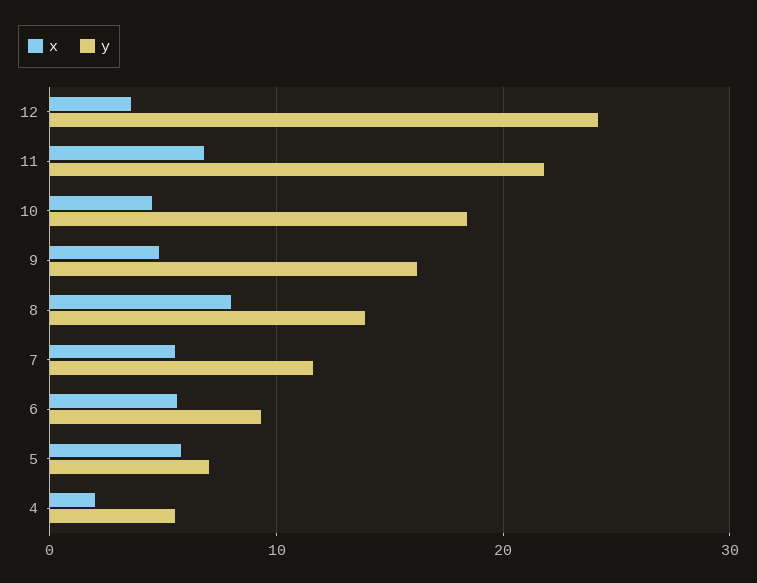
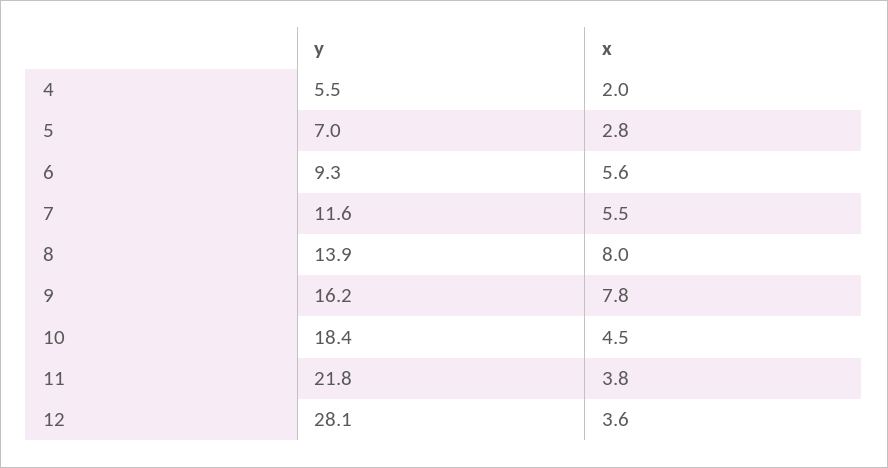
  {
    "x": {
      "12": 3.6,
-     "11": 7,
+     "11": 3.8,
      "10": 4.5,
-     "9": 5,
+     "9": 7.8,
      "8": 8,
      "7": 5.5,
      "6": 5.6,
-     "5": 6,
+     "5": 2.8,
      "4": 2
    },
    "y": {
-     "12": 24,
+     "12": 28.1,
      "11": 21.8,
      "10": 18.4,
      "9": 16.2,
      "8": 13.9,
      "7": 11.6,
      "6": 9.3,
      "5": 7,
      "4": 5.5
    }
  }

